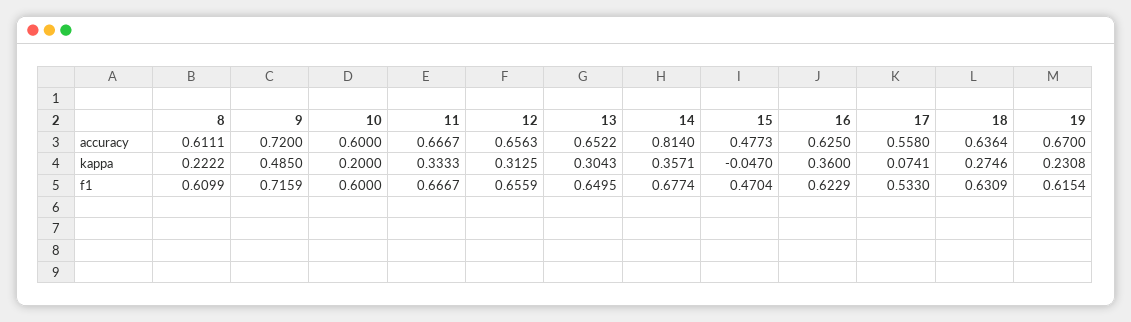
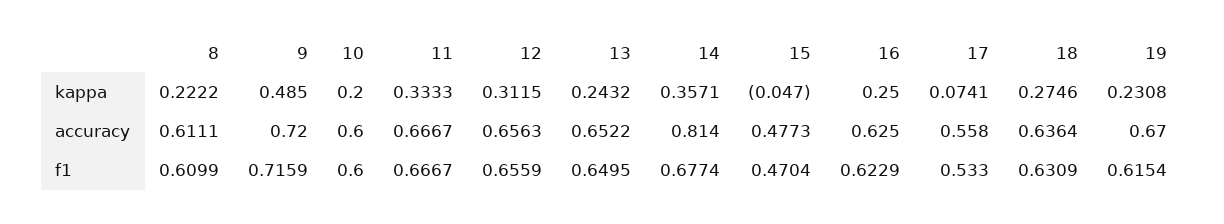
  {
    "8": {
      "accuracy": 0.6111,
      "kappa": 0.2222,
      "f1": 0.6099
    },
    "9": {
      "accuracy": 0.72,
      "kappa": 0.485,
      "f1": 0.7159
    },
    "10": {
      "accuracy": 0.6,
      "kappa": 0.2,
      "f1": 0.6
    },
    "11": {
      "accuracy": 0.6667,
      "kappa": 0.3333,
      "f1": 0.6667
    },
    "12": {
      "accuracy": 0.6563,
-     "kappa": 0.3125,
+     "kappa": 0.3115,
      "f1": 0.6559
    },
    "13": {
      "accuracy": 0.6522,
-     "kappa": 0.3043,
+     "kappa": 0.2432,
      "f1": 0.6495
    },
    "14": {
      "accuracy": 0.814,
      "kappa": 0.3571,
      "f1": 0.6774
    },
    "15": {
      "accuracy": 0.4773,
      "kappa": -0.047,
      "f1": 0.4704
    },
    "16": {
      "accuracy": 0.625,
-     "kappa": 0.36,
+     "kappa": 0.25,
      "f1": 0.6229
    },
    "17": {
      "accuracy": 0.558,
      "kappa": 0.0741,
      "f1": 0.533
    },
    "18": {
      "accuracy": 0.6364,
      "kappa": 0.2746,
      "f1": 0.6309
    },
    "19": {
      "accuracy": 0.67,
      "kappa": 0.2308,
      "f1": 0.6154
    }
  }

